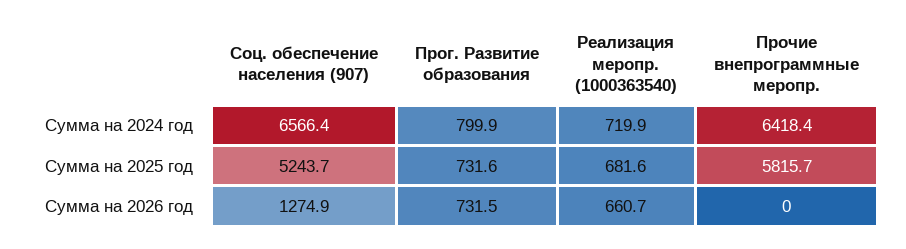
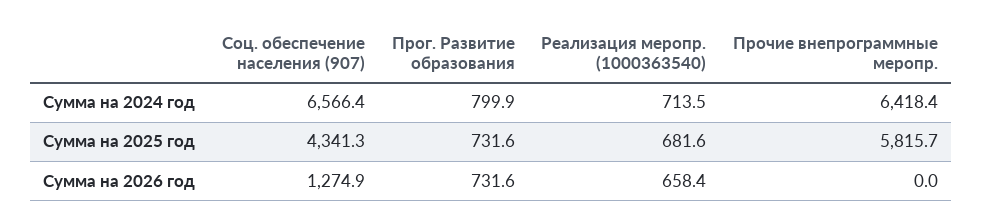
  {
    "Соц. обеспечение населения (907)": {
      "Сумма на 2024 год": 6566.4,
-     "Сумма на 2025 год": 5243.7,
+     "Сумма на 2025 год": 4341.3,
      "Сумма на 2026 год": 1274.9
    },
    "Прог. Развитие образования": {
      "Сумма на 2024 год": 799.9,
      "Сумма на 2025 год": 731.6,
-     "Сумма на 2026 год": 731.5
+     "Сумма на 2026 год": 731.6
    },
    "Реализация меропр. (1000363540)": {
-     "Сумма на 2024 год": 719.9,
+     "Сумма на 2024 год": 713.5,
      "Сумма на 2025 год": 681.6,
-     "Сумма на 2026 год": 660.7
+     "Сумма на 2026 год": 658.4
    },
    "Прочие внепрограммные меропр.": {
      "Сумма на 2024 год": 6418.4,
      "Сумма на 2025 год": 5815.7,
      "Сумма на 2026 год": 0
    }
  }

